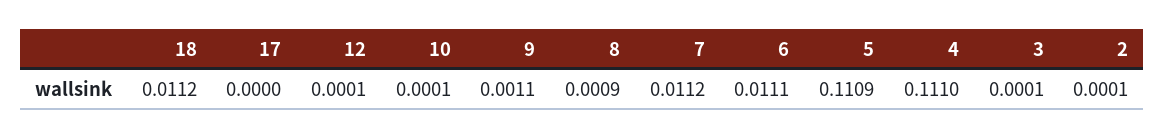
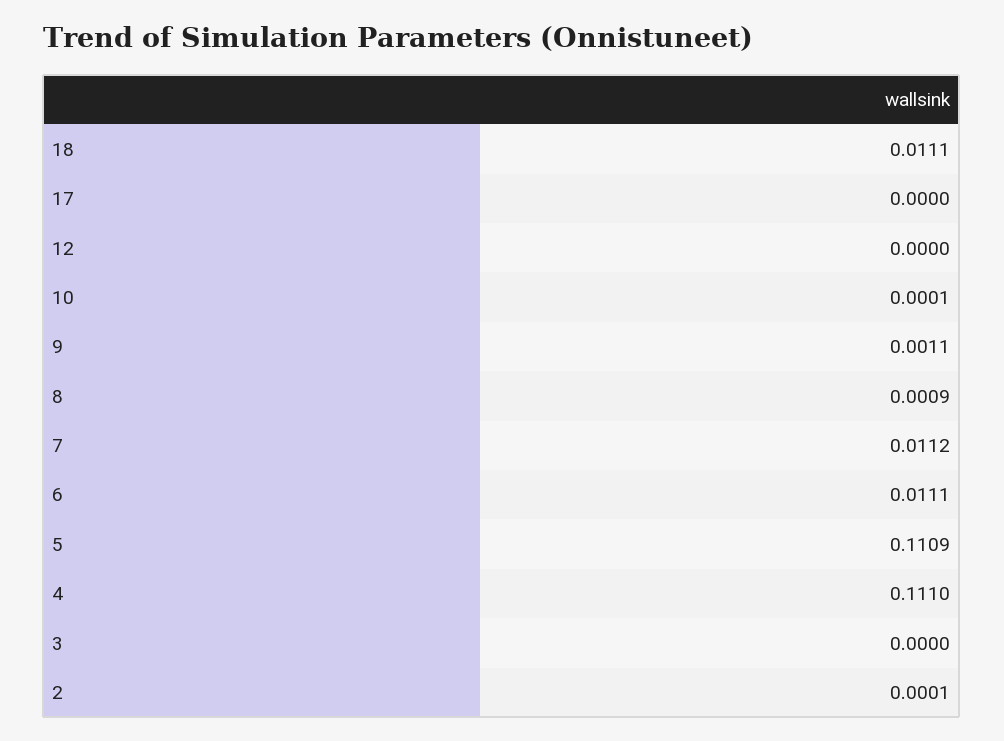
  {
-   "18": 0.0112,
+   "18": 0.0111,
    "17": 0,
-   "12": 0.0001,
+   "12": 0,
    "10": 0.0001,
    "9": 0.0011,
    "8": 0.0009,
    "7": 0.0112,
    "6": 0.0111,
    "5": 0.1109,
    "4": 0.111,
-   "3": 0.0001,
+   "3": 0,
    "2": 0.0001
  }

